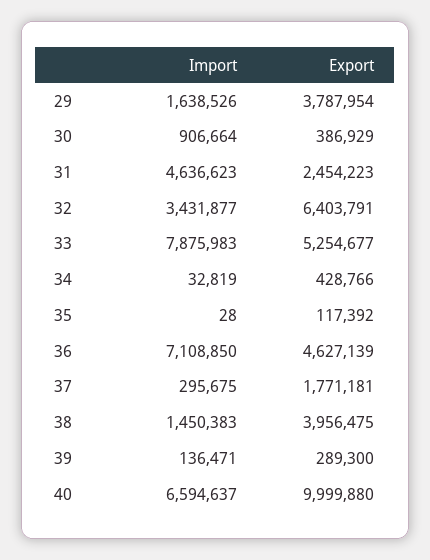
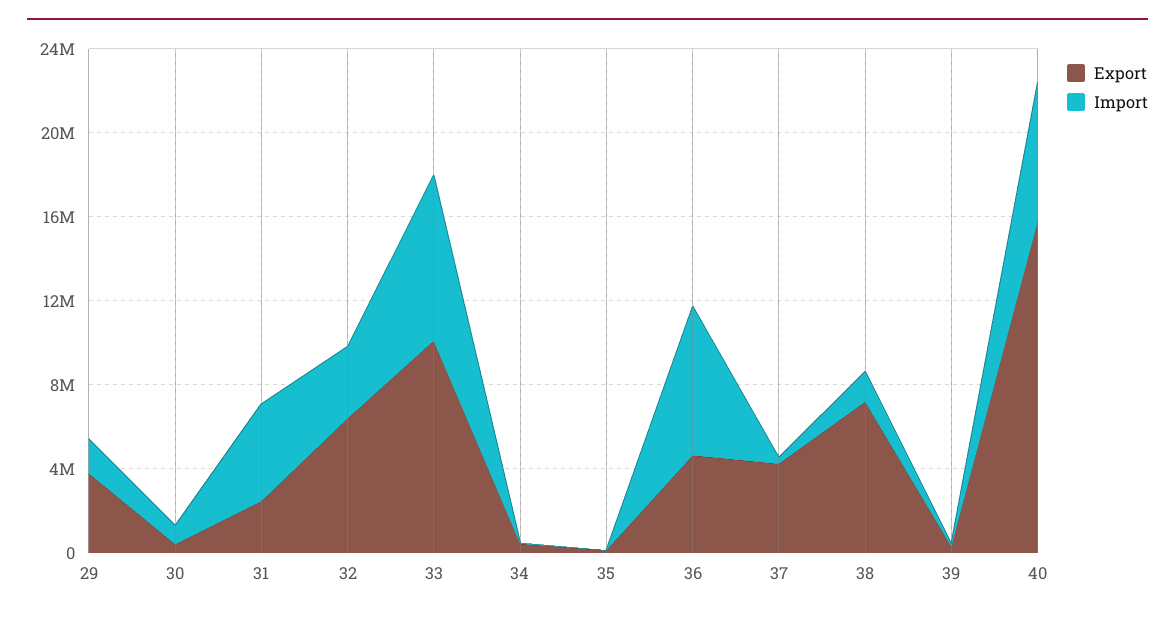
  {
    "Import": {
      "29": 1638526,
      "30": 906664,
      "31": 4636623,
      "32": 3431877,
      "33": 7875983,
      "34": 32819,
      "35": 28,
      "36": 7108850,
      "37": 295675,
      "38": 1450383,
      "39": 136471,
      "40": 6594637
    },
    "Export": {
      "29": 3787954,
      "30": 386929,
      "31": 2454223,
      "32": 6403791,
-     "33": 5254677,
+     "33": 10000000,
      "34": 428766,
      "35": 117392,
      "36": 4627139,
-     "37": 1771181,
+     "37": 4000000,
-     "38": 3956475,
+     "38": 7000000,
      "39": 289300,
-     "40": 9999880
+     "40": 16000000
    }
  }

